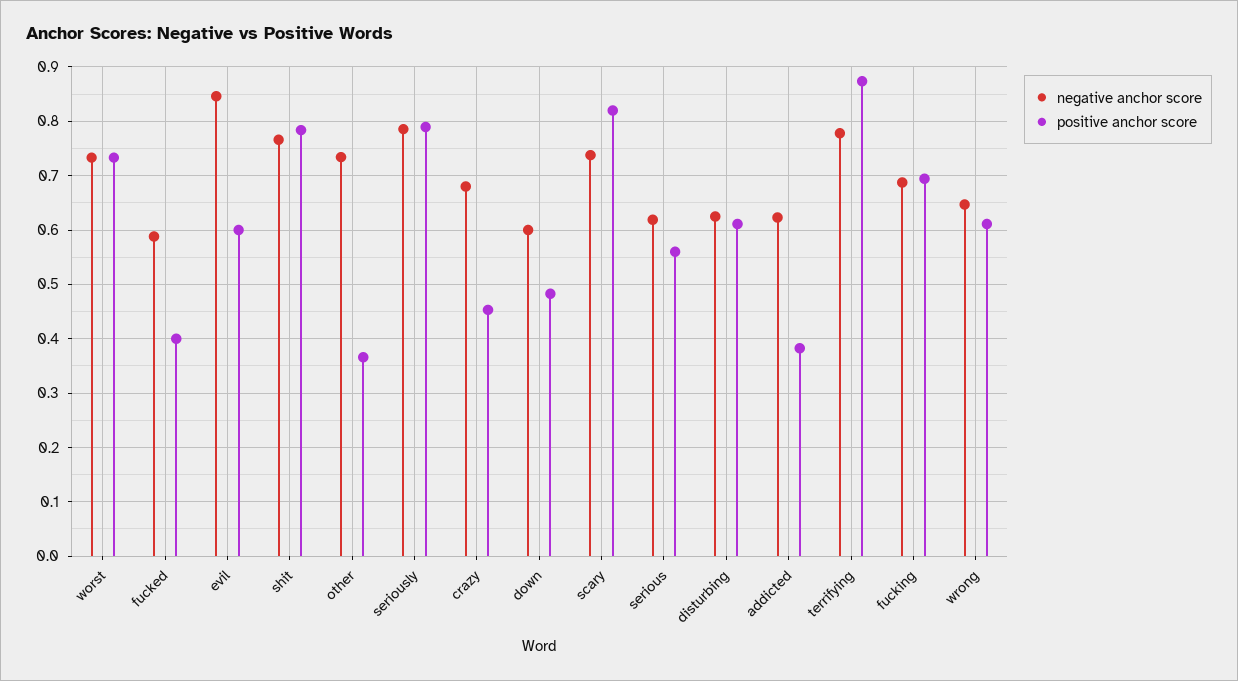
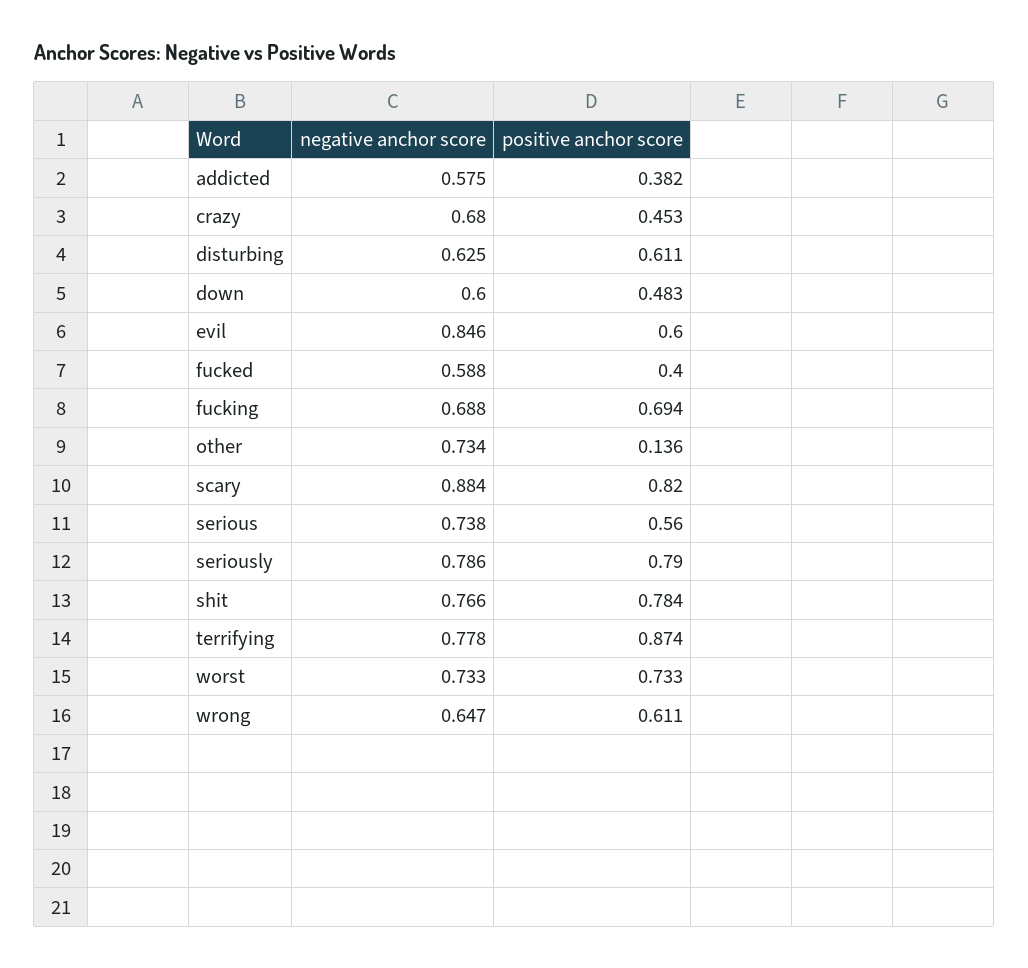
  {
    "negative anchor score": {
      "worst": 0.733,
      "fucked": 0.588,
      "evil": 0.846,
      "shit": 0.766,
      "other": 0.734,
      "seriously": 0.786,
      "crazy": 0.68,
      "down": 0.6,
-     "scary": 0.74,
+     "scary": 0.884,
-     "serious": 0.62,
+     "serious": 0.738,
      "disturbing": 0.625,
-     "addicted": 0.62,
+     "addicted": 0.575,
      "terrifying": 0.778,
      "fucking": 0.688,
      "wrong": 0.647
    },
    "positive anchor score": {
      "worst": 0.733,
      "fucked": 0.4,
      "evil": 0.6,
      "shit": 0.784,
-     "other": 0.36,
+     "other": 0.136,
      "seriously": 0.79,
      "crazy": 0.453,
      "down": 0.483,
      "scary": 0.82,
      "serious": 0.56,
      "disturbing": 0.611,
      "addicted": 0.382,
      "terrifying": 0.874,
      "fucking": 0.694,
      "wrong": 0.611
    }
  }

